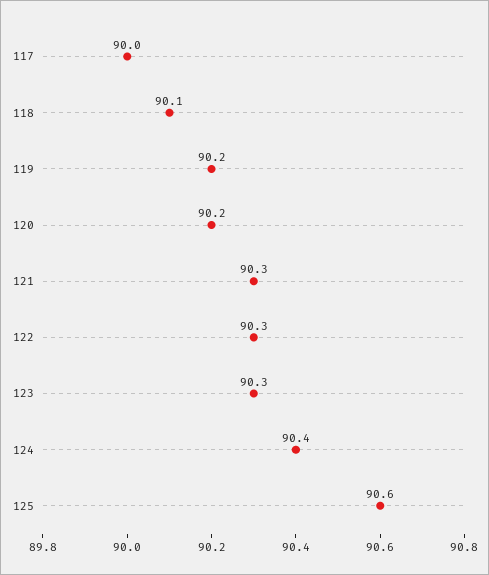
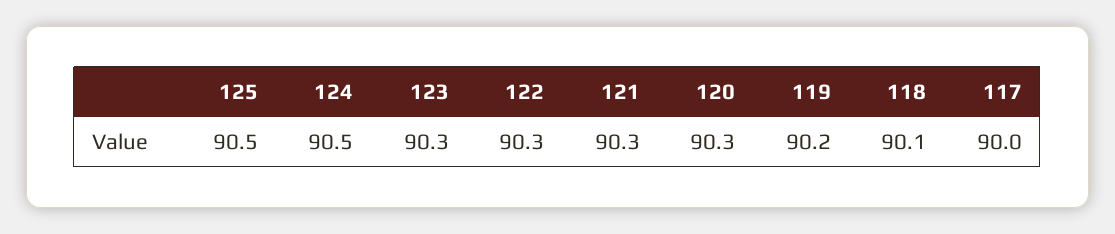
  {
    "117": 90,
    "118": 90.1,
    "119": 90.2,
-   "120": 90.2,
+   "120": 90.3,
    "121": 90.3,
    "122": 90.3,
    "123": 90.3,
-   "124": 90.4,
+   "124": 90.5,
-   "125": 90.6
+   "125": 90.5
  }

